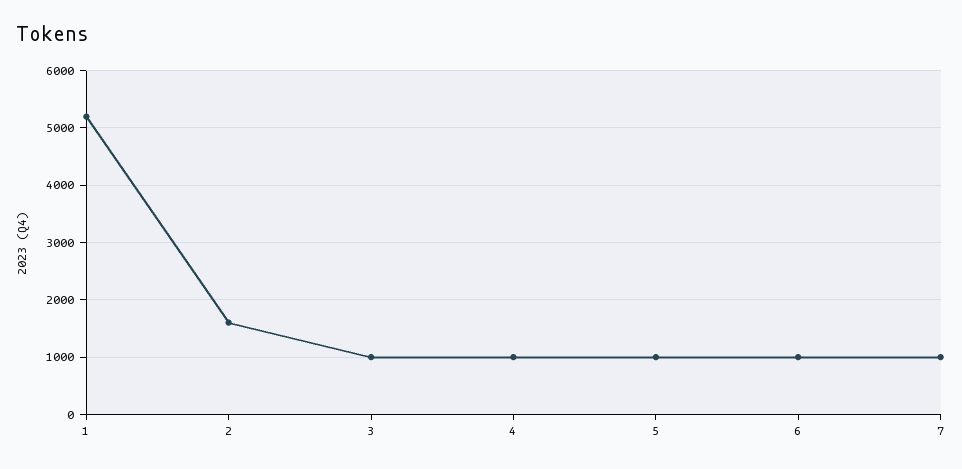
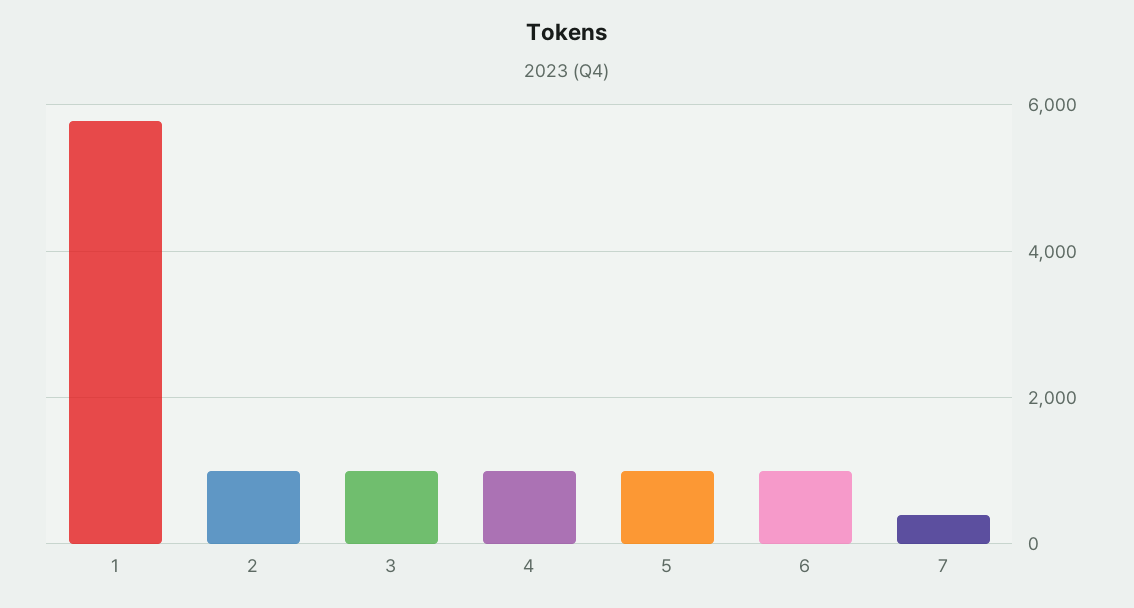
  {
-   "1": 5200,
+   "1": 5800,
-   "2": 1600,
+   "2": 1000,
    "3": 1000,
    "4": 1000,
    "5": 1000,
    "6": 1000,
-   "7": 1000
+   "7": 400
  }

